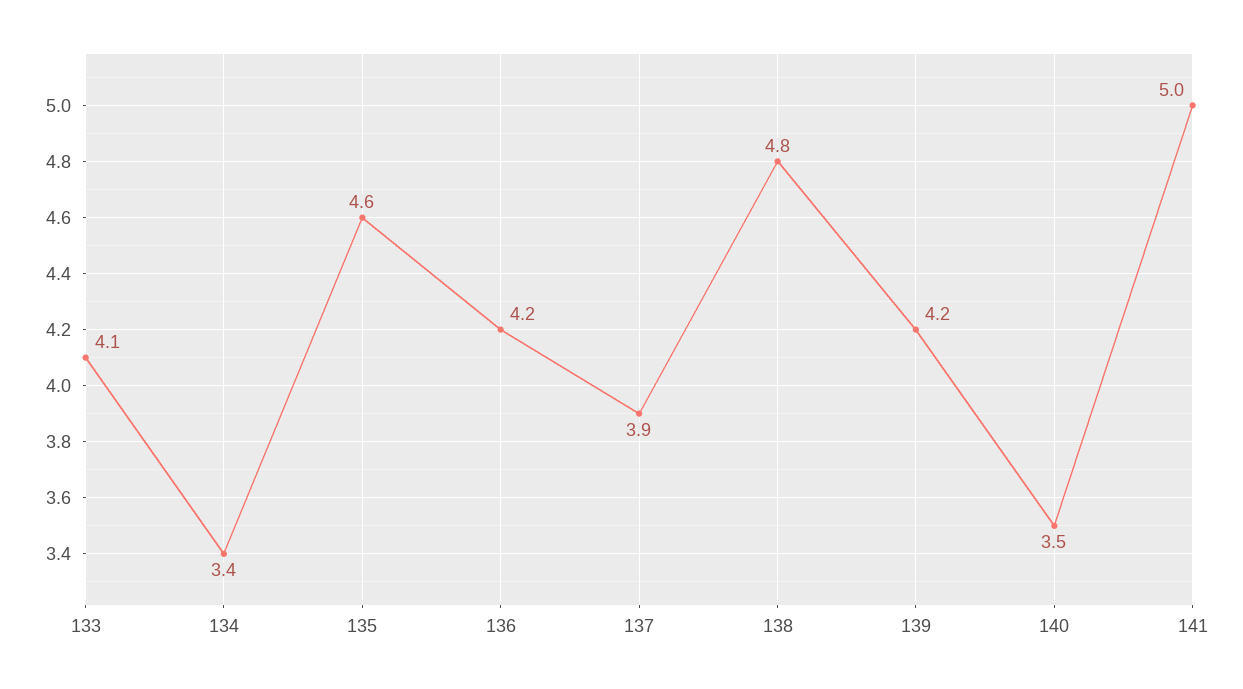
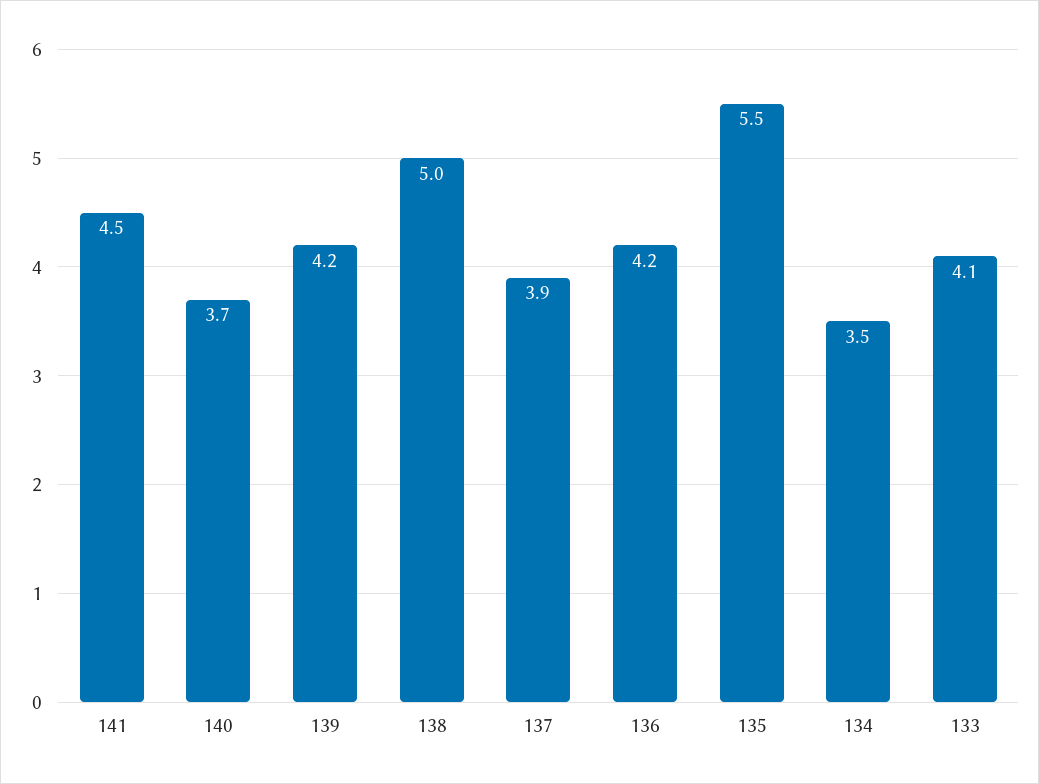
  {
    "133": 4.1,
-   "134": 3.4,
+   "134": 3.5,
-   "135": 4.6,
+   "135": 5.5,
    "136": 4.2,
    "137": 3.9,
-   "138": 4.8,
+   "138": 5,
    "139": 4.2,
-   "140": 3.5,
+   "140": 3.7,
-   "141": 5
+   "141": 4.5
  }

